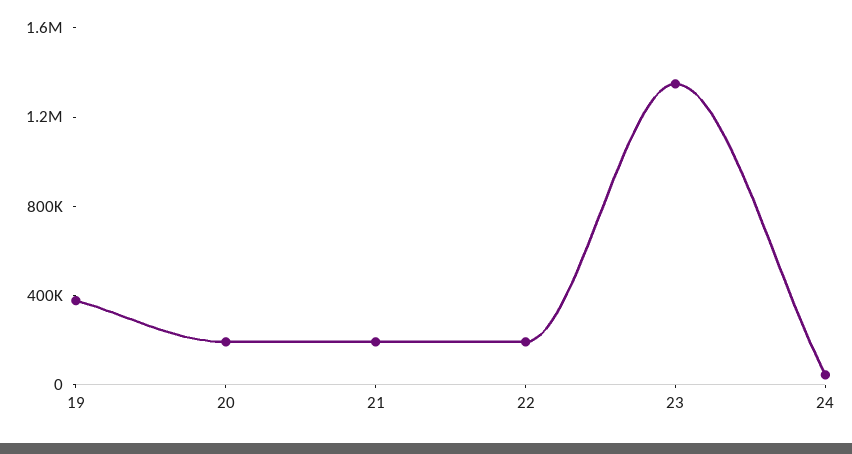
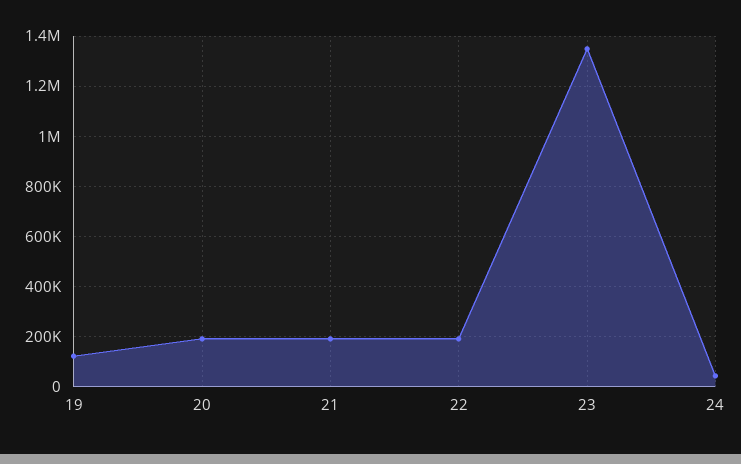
  {
-   "19": 400000,
+   "19": 125000,
    "20": 200000,
    "21": 200000,
    "22": 200000,
    "23": 1350000,
    "24": 50000
  }

